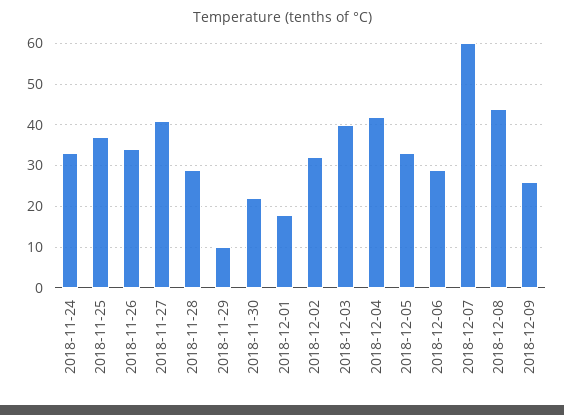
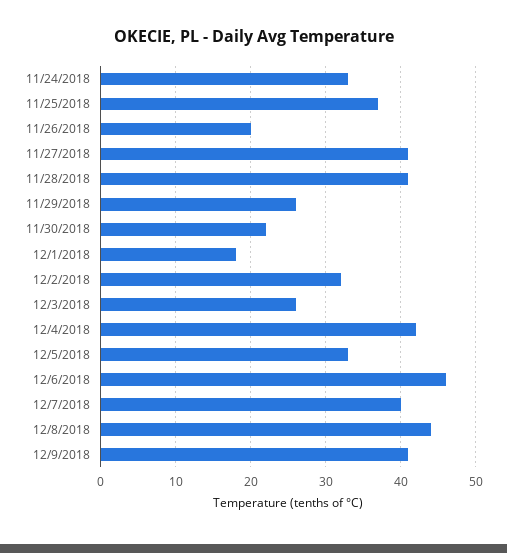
  {
    "2018-11-24": 33,
    "2018-11-25": 37,
-   "2018-11-26": 35,
+   "2018-11-26": 20,
    "2018-11-27": 41,
-   "2018-11-28": 30,
+   "2018-11-28": 41,
-   "2018-11-29": 10,
+   "2018-11-29": 26,
    "2018-11-30": 22,
    "2018-12-01": 18,
    "2018-12-02": 32,
-   "2018-12-03": 40,
+   "2018-12-03": 26,
    "2018-12-04": 42,
    "2018-12-05": 33,
-   "2018-12-06": 30,
+   "2018-12-06": 46,
-   "2018-12-07": 60,
+   "2018-12-07": 40,
    "2018-12-08": 44,
-   "2018-12-09": 25
+   "2018-12-09": 41
  }

